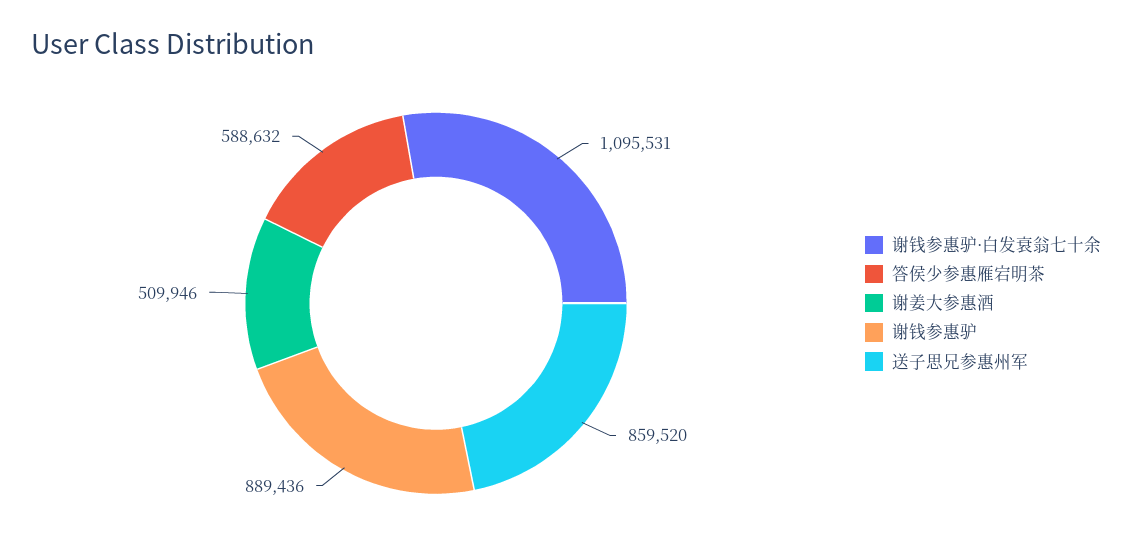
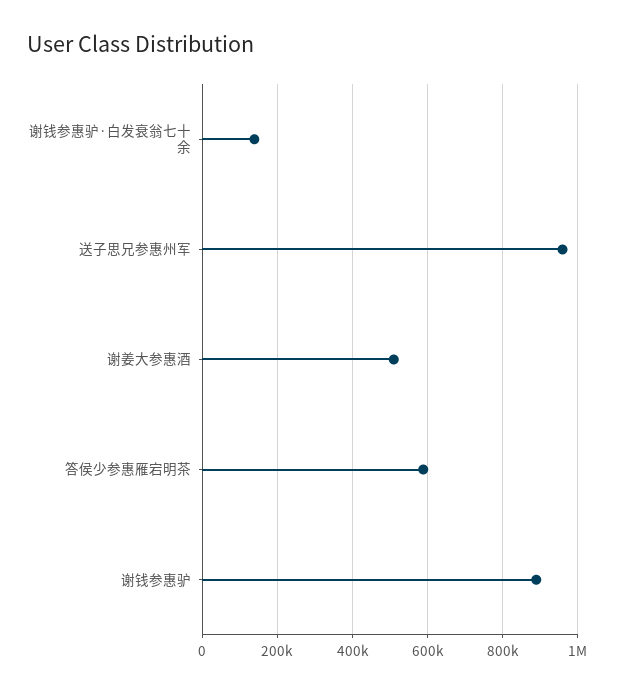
  {
-   "谢钱参惠驴·白发衰翁七十余": 1095531,
+   "谢钱参惠驴·白发衰翁七十余": 140000,
    "答侯少参惠雁宕明茶": 588632,
    "谢姜大参惠酒": 509946,
    "谢钱参惠驴": 889436,
-   "送子思兄参惠州军": 859520
+   "送子思兄参惠州军": 960000
  }

